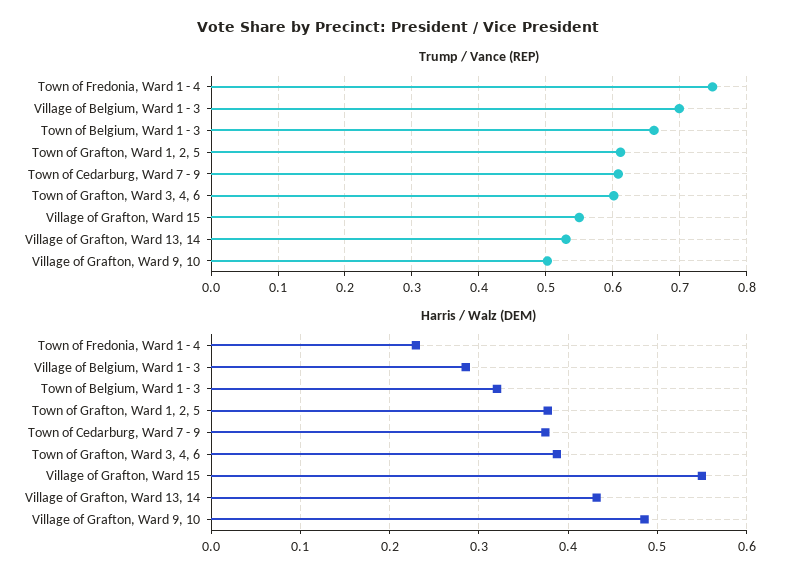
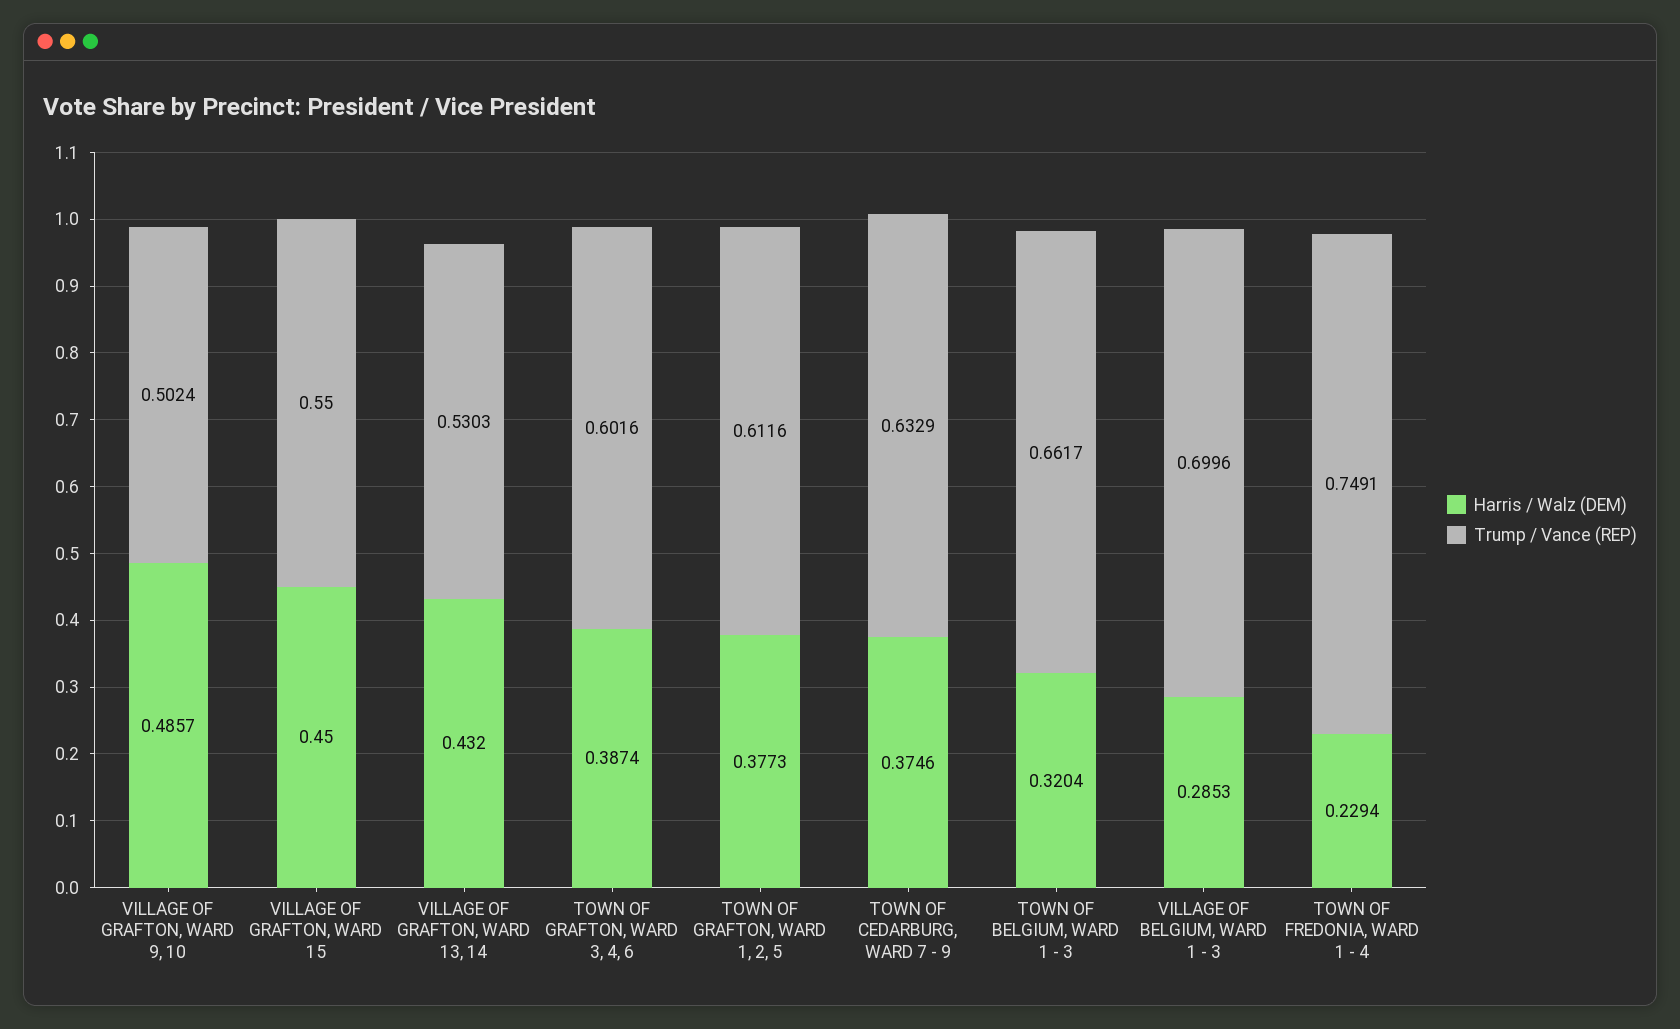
  {
    "Trump / Vance (REP)": {
      "Town of Fredonia, Ward 1 - 4": 0.7491,
      "Village of Belgium, Ward 1 - 3": 0.6996,
      "Town of Belgium, Ward 1 - 3": 0.6617,
      "Town of Grafton, Ward 1, 2, 5": 0.6116,
-     "Town of Cedarburg, Ward 7 - 9": 0.61,
+     "Town of Cedarburg, Ward 7 - 9": 0.6329,
      "Town of Grafton, Ward 3, 4, 6": 0.6016,
      "Village of Grafton, Ward 15": 0.55,
      "Village of Grafton, Ward 13, 14": 0.5303,
      "Village of Grafton, Ward 9, 10": 0.5024
    },
    "Harris / Walz (DEM)": {
      "Town of Fredonia, Ward 1 - 4": 0.2294,
      "Village of Belgium, Ward 1 - 3": 0.2853,
      "Town of Belgium, Ward 1 - 3": 0.3204,
      "Town of Grafton, Ward 1, 2, 5": 0.3773,
      "Town of Cedarburg, Ward 7 - 9": 0.3746,
      "Town of Grafton, Ward 3, 4, 6": 0.3874,
-     "Village of Grafton, Ward 15": 0.55,
+     "Village of Grafton, Ward 15": 0.45,
      "Village of Grafton, Ward 13, 14": 0.432,
      "Village of Grafton, Ward 9, 10": 0.4857
    }
  }

